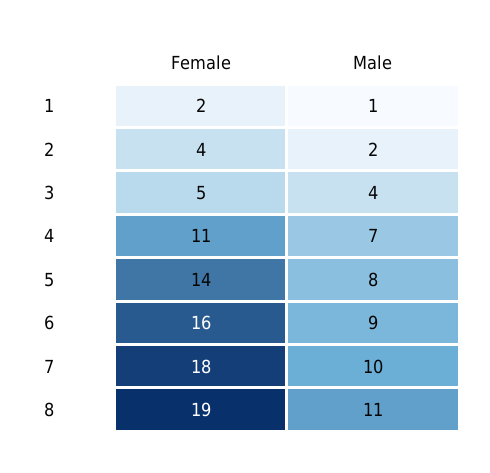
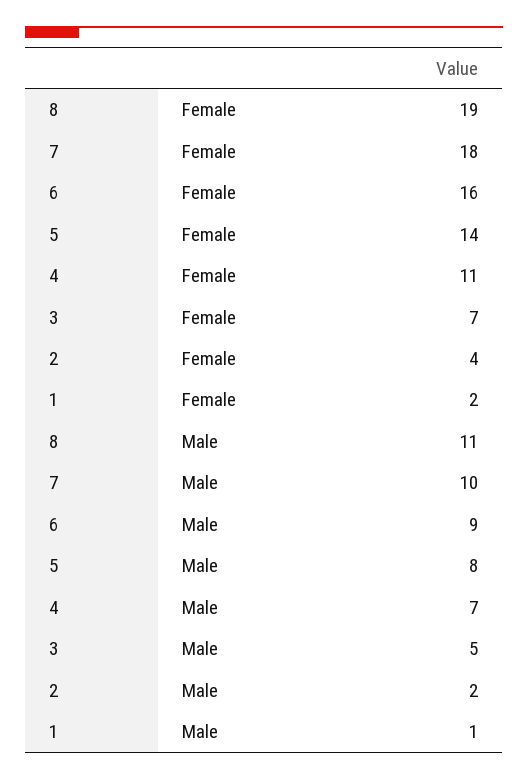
  {
    "Female": {
      "1": 2,
      "2": 4,
-     "3": 5,
+     "3": 7,
      "4": 11,
      "5": 14,
      "6": 16,
      "7": 18,
      "8": 19
    },
    "Male": {
      "1": 1,
      "2": 2,
-     "3": 4,
+     "3": 5,
      "4": 7,
      "5": 8,
      "6": 9,
      "7": 10,
      "8": 11
    }
  }

